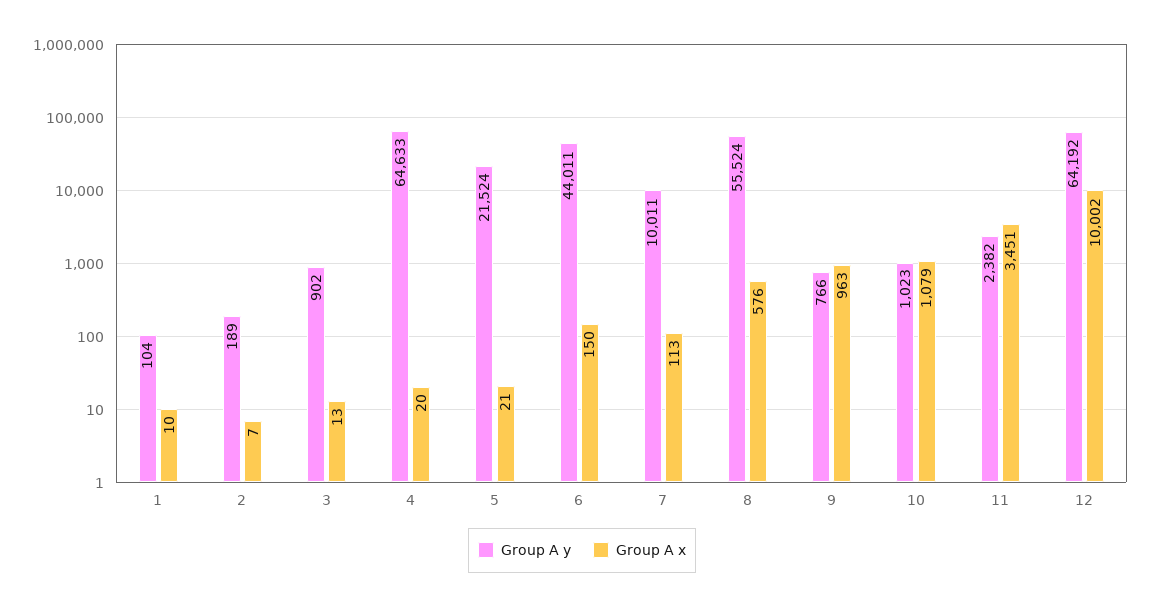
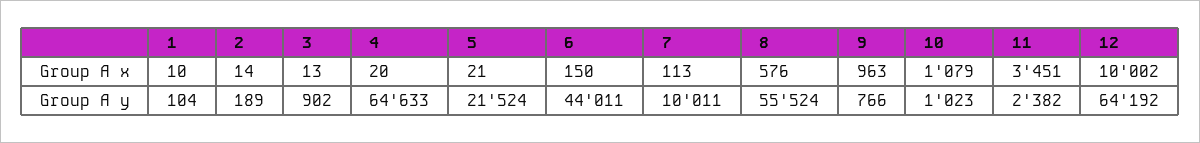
  {
    "Group A y": {
      "1": 104,
      "2": 189,
      "3": 902,
      "4": 64633,
      "5": 21524,
      "6": 44011,
      "7": 10011,
      "8": 55524,
      "9": 766,
      "10": 1023,
      "11": 2382,
      "12": 64192
    },
    "Group A x": {
      "1": 10,
-     "2": 7,
+     "2": 14,
      "3": 13,
      "4": 20,
      "5": 21,
      "6": 150,
      "7": 113,
      "8": 576,
      "9": 963,
      "10": 1079,
      "11": 3451,
      "12": 10002
    }
  }

